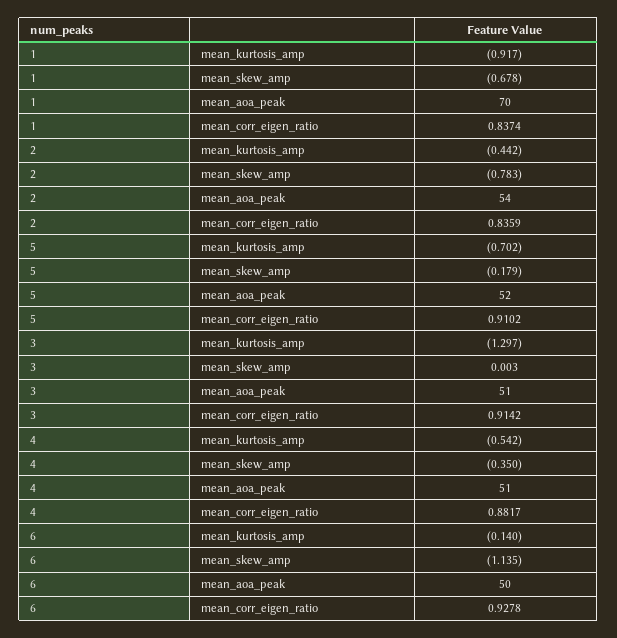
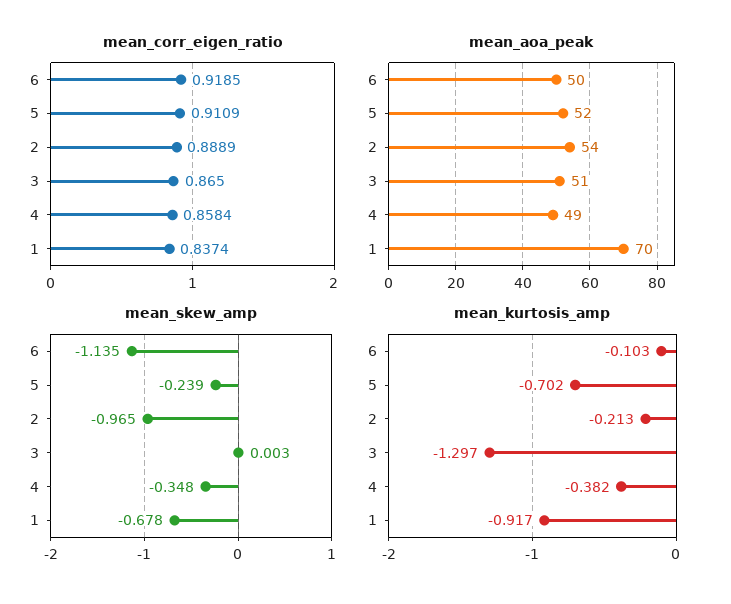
  {
    "mean_kurtosis_amp": {
      "1": -0.917,
-     "2": -0.442,
+     "2": -0.213,
      "5": -0.702,
      "3": -1.297,
-     "4": -0.542,
+     "4": -0.382,
-     "6": -0.14
+     "6": -0.103
    },
    "mean_skew_amp": {
      "1": -0.678,
-     "2": -0.783,
+     "2": -0.965,
-     "5": -0.179,
+     "5": -0.239,
      "3": 0.003,
-     "4": -0.35,
+     "4": -0.348,
      "6": -1.135
    },
    "mean_aoa_peak": {
      "1": 70,
      "2": 54,
      "5": 52,
      "3": 51,
-     "4": 51,
+     "4": 49,
      "6": 50
    },
    "mean_corr_eigen_ratio": {
      "1": 0.8374,
-     "2": 0.8359,
+     "2": 0.8889,
-     "5": 0.9102,
+     "5": 0.9109,
-     "3": 0.9142,
+     "3": 0.865,
-     "4": 0.8817,
+     "4": 0.8584,
-     "6": 0.9278
+     "6": 0.9185
    }
  }

